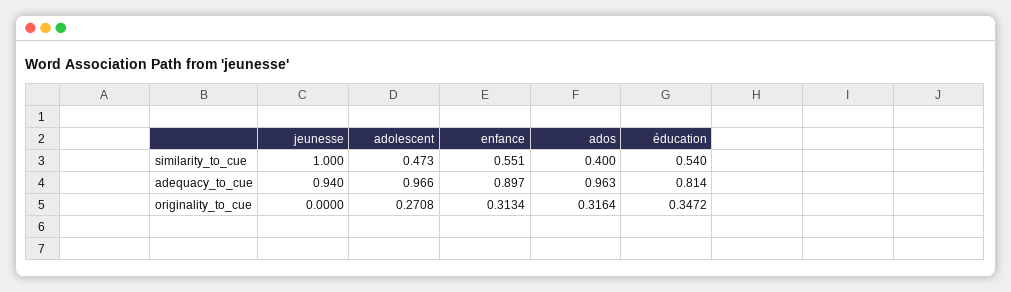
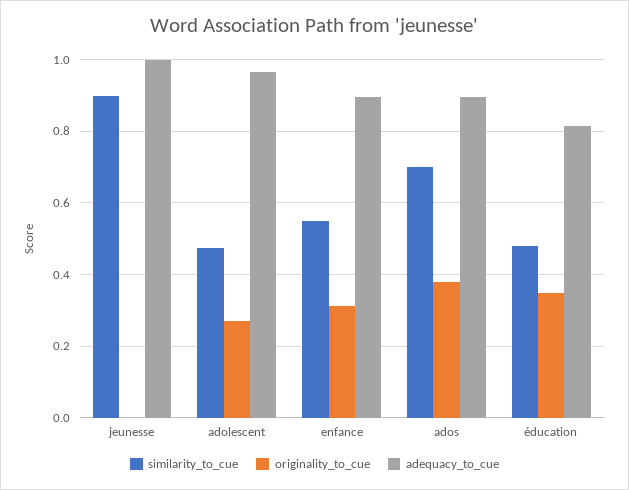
  {
    "similarity_to_cue": {
-     "jeunesse": 1,
+     "jeunesse": 0.9,
      "adolescent": 0.473,
      "enfance": 0.551,
-     "ados": 0.4,
+     "ados": 0.7,
-     "éducation": 0.54
+     "éducation": 0.48
    },
    "adequacy_to_cue": {
-     "jeunesse": 0.94,
+     "jeunesse": 1,
      "adolescent": 0.966,
      "enfance": 0.897,
-     "ados": 0.963,
+     "ados": 0.9,
      "éducation": 0.814
    },
    "originality_to_cue": {
      "jeunesse": 0,
      "adolescent": 0.2708,
      "enfance": 0.3134,
-     "ados": 0.3164,
+     "ados": 0.38,
      "éducation": 0.3472
    }
  }

